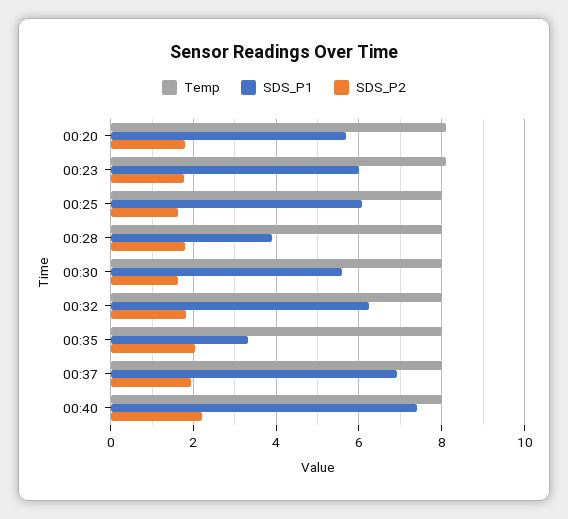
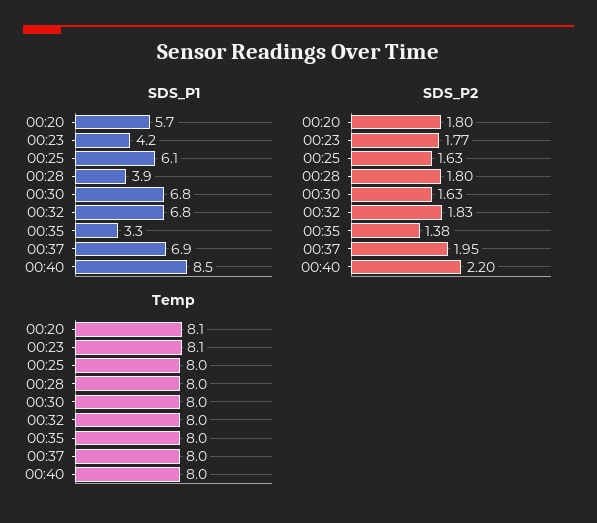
  {
    "Temp": {
      "00:20": 8.1,
      "00:23": 8.1,
      "00:25": 8,
      "00:28": 8,
      "00:30": 8,
      "00:32": 8,
      "00:35": 8,
      "00:37": 8,
      "00:40": 8
    },
    "SDS_P1": {
      "00:20": 5.7,
-     "00:23": 6,
+     "00:23": 4.2,
      "00:25": 6.1,
      "00:28": 3.9,
-     "00:30": 5.6,
+     "00:30": 6.8,
-     "00:32": 6.2,
+     "00:32": 6.8,
      "00:35": 3.3,
      "00:37": 6.9,
-     "00:40": 7.4
+     "00:40": 8.5
    },
    "SDS_P2": {
      "00:20": 1.8,
      "00:23": 1.77,
      "00:25": 1.63,
      "00:28": 1.8,
      "00:30": 1.63,
      "00:32": 1.83,
-     "00:35": 2,
+     "00:35": 1.38,
      "00:37": 1.95,
      "00:40": 2.2
    }
  }

